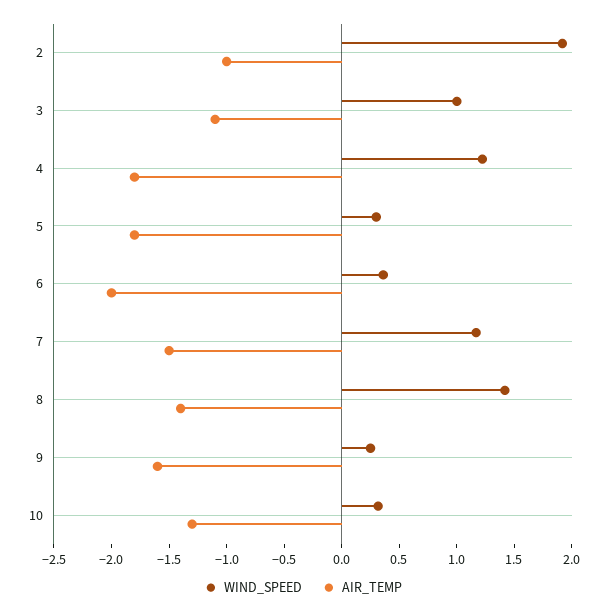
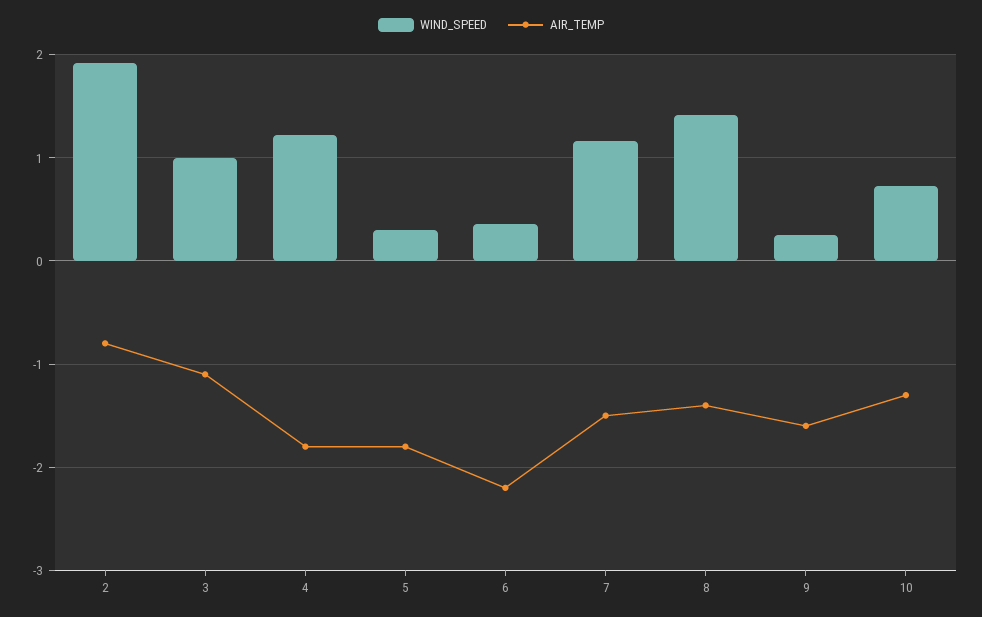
  {
    "WIND_SPEED": {
      "2": 1.9,
      "3": 1,
      "4": 1.2,
      "5": 0.3,
      "6": 0.4,
      "7": 1.2,
      "8": 1.4,
      "9": 0.3,
-     "10": 0.3
+     "10": 0.7
    },
    "AIR_TEMP": {
-     "2": -1,
+     "2": -0.8,
      "3": -1.1,
      "4": -1.8,
      "5": -1.8,
-     "6": -2,
+     "6": -2.2,
      "7": -1.5,
      "8": -1.4,
      "9": -1.6,
      "10": -1.3
    }
  }

